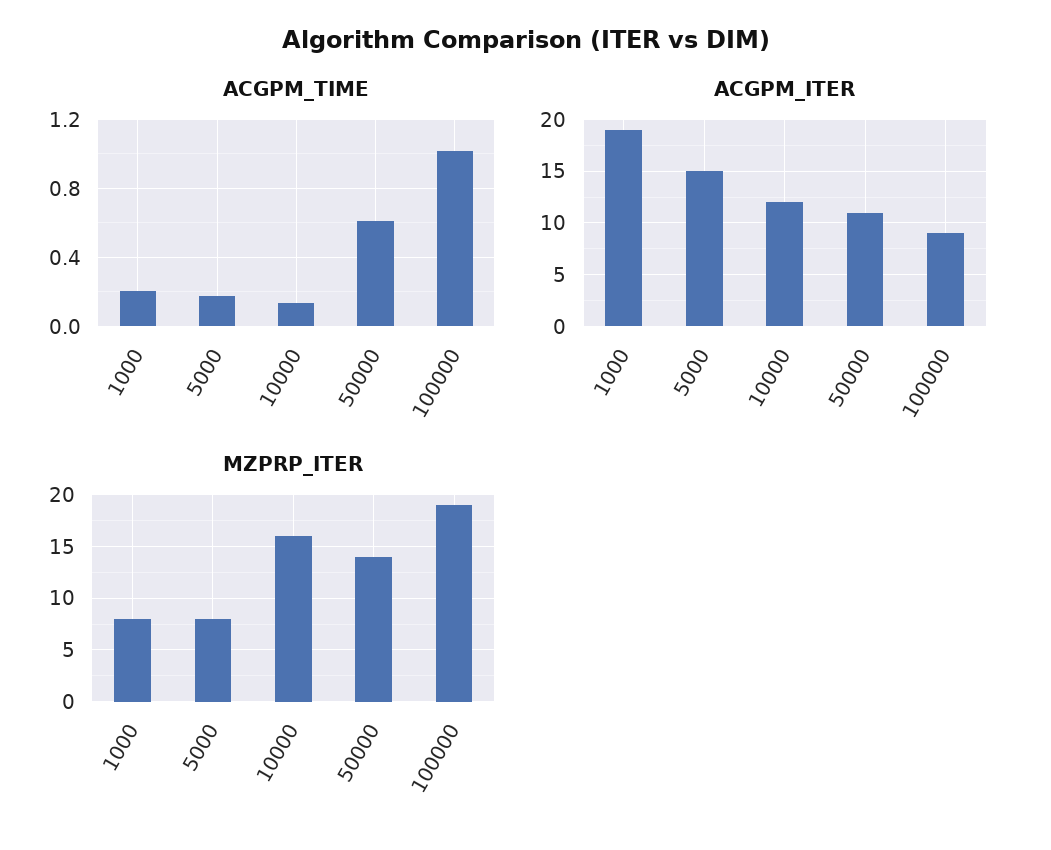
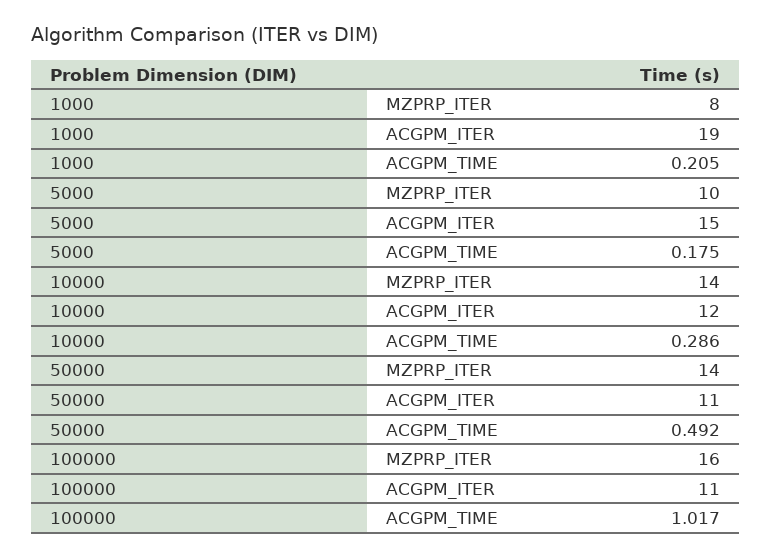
  {
    "ACGPM_TIME": {
      "1000": 0.205,
      "5000": 0.175,
-     "10000": 0.15,
+     "10000": 0.286,
-     "50000": 0.6,
+     "50000": 0.492,
      "100000": 1.017
    },
    "ACGPM_ITER": {
      "1000": 19,
      "5000": 15,
      "10000": 12,
      "50000": 11,
-     "100000": 9
+     "100000": 11
    },
    "MZPRP_ITER": {
      "1000": 8,
-     "5000": 8,
+     "5000": 10,
-     "10000": 16,
+     "10000": 14,
      "50000": 14,
-     "100000": 19
+     "100000": 16
    }
  }

